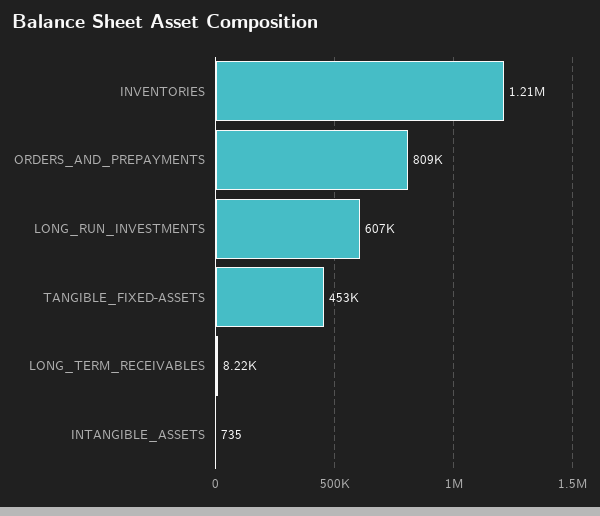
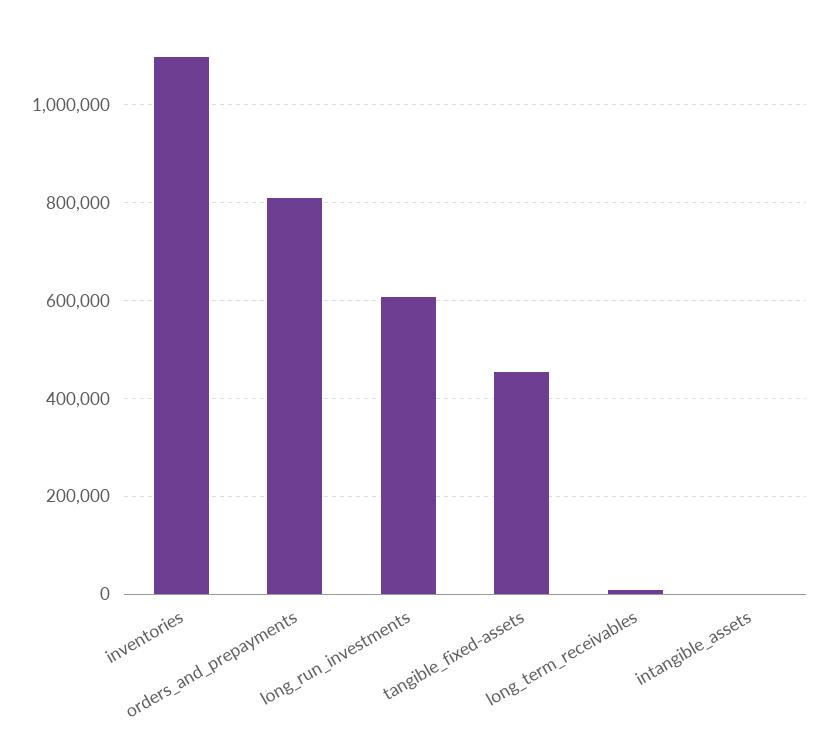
  {
-   "INVENTORIES": 1210000,
+   "INVENTORIES": 1100000,
    "ORDERS_AND_PREPAYMENTS": 809000,
    "LONG_RUN_INVESTMENTS": 607000,
    "TANGIBLE_FIXED-ASSETS": 453000,
    "LONG_TERM_RECEIVABLES": 8220,
    "INTANGIBLE_ASSETS": 735
  }

